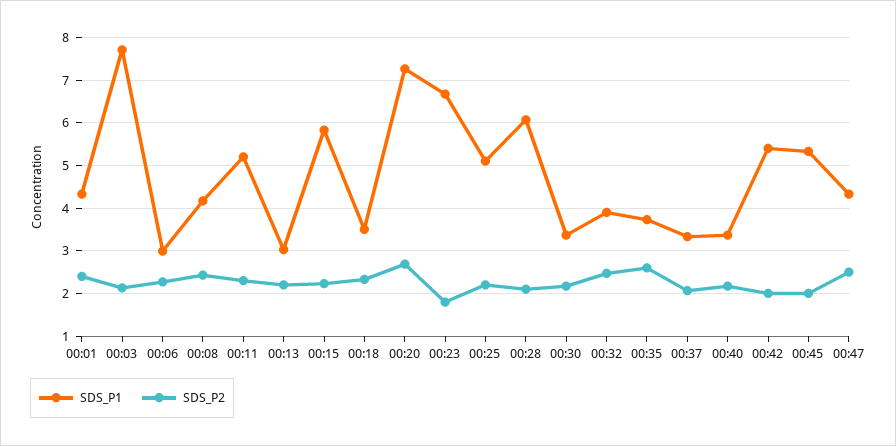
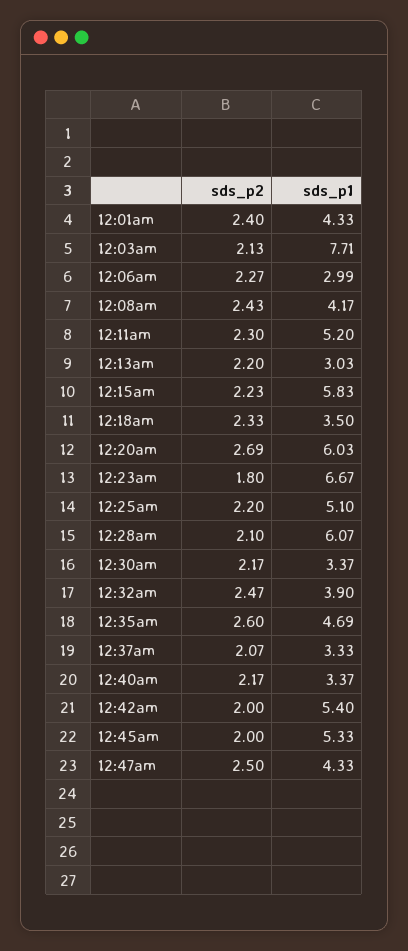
  {
    "SDS_P1": {
      "00:01": 4.33,
      "00:03": 7.71,
      "00:06": 2.99,
      "00:08": 4.17,
      "00:11": 5.2,
      "00:13": 3.03,
      "00:15": 5.83,
      "00:18": 3.5,
-     "00:20": 7.2,
+     "00:20": 6.03,
      "00:23": 6.67,
      "00:25": 5.1,
      "00:28": 6.07,
      "00:30": 3.37,
      "00:32": 3.9,
-     "00:35": 3.8,
+     "00:35": 4.69,
      "00:37": 3.33,
      "00:40": 3.37,
      "00:42": 5.4,
      "00:45": 5.33,
      "00:47": 4.33
    },
    "SDS_P2": {
      "00:01": 2.4,
      "00:03": 2.13,
      "00:06": 2.27,
      "00:08": 2.43,
      "00:11": 2.3,
      "00:13": 2.2,
      "00:15": 2.23,
      "00:18": 2.33,
      "00:20": 2.69,
      "00:23": 1.8,
      "00:25": 2.2,
      "00:28": 2.1,
      "00:30": 2.17,
      "00:32": 2.47,
      "00:35": 2.6,
      "00:37": 2.07,
      "00:40": 2.17,
      "00:42": 2,
      "00:45": 2,
      "00:47": 2.5
    }
  }

